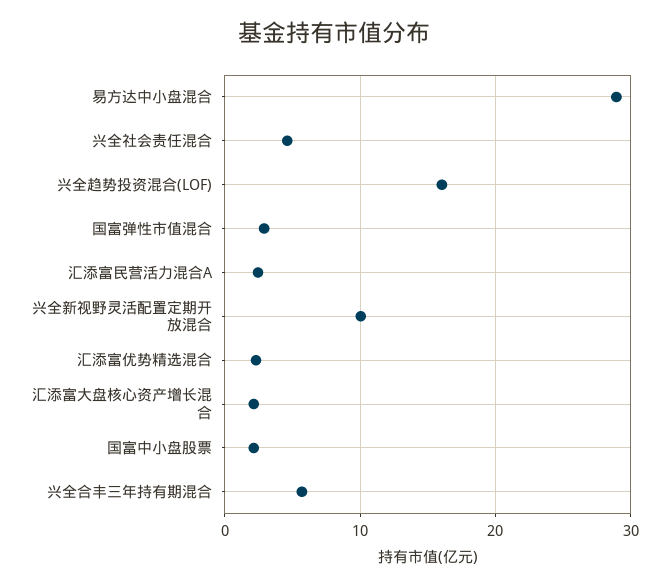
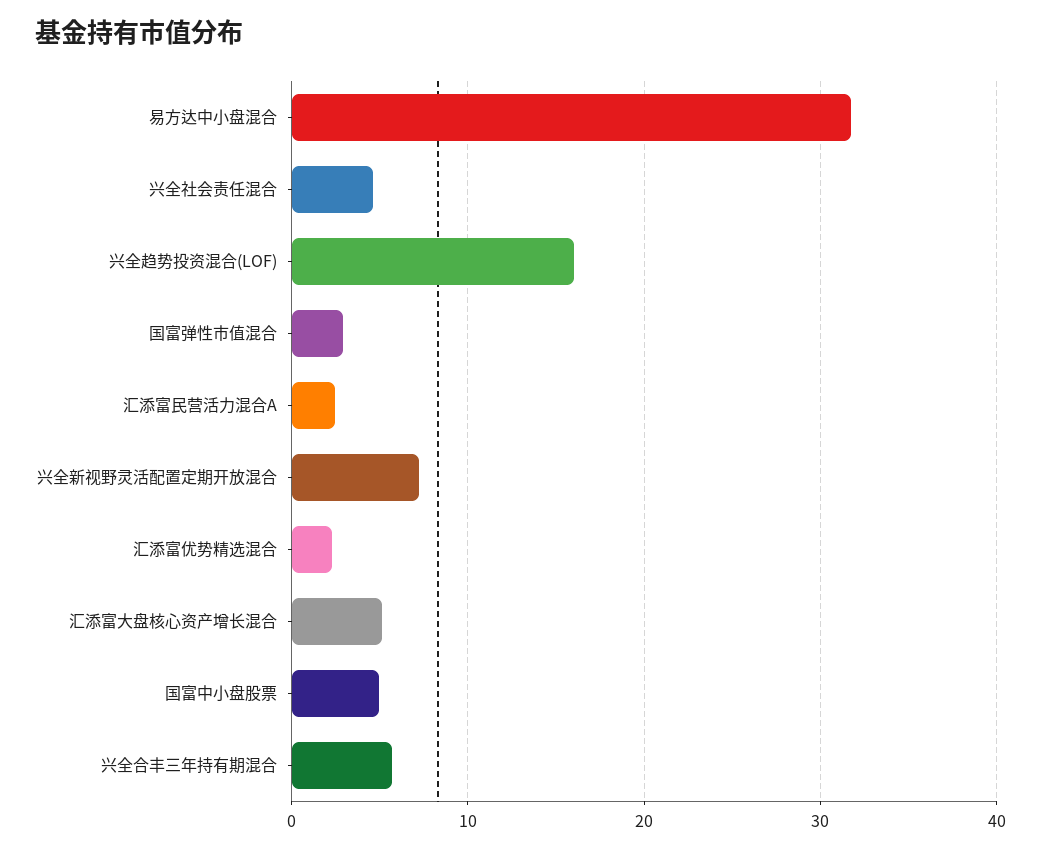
  {
-   "易方达中小盘混合": 29,
+   "易方达中小盘混合": 32,
    "兴全社会责任混合": 5,
    "兴全趋势投资混合(LOF)": 16,
    "国富弹性市值混合": 3,
    "汇添富民营活力混合A": 2,
-   "兴全新视野灵活配置定期开放混合": 10,
+   "兴全新视野灵活配置定期开放混合": 7,
    "汇添富优势精选混合": 2,
-   "汇添富大盘核心资产增长混合": 2,
+   "汇添富大盘核心资产增长混合": 5,
-   "国富中小盘股票": 2,
+   "国富中小盘股票": 5,
    "兴全合丰三年持有期混合": 6
  }

